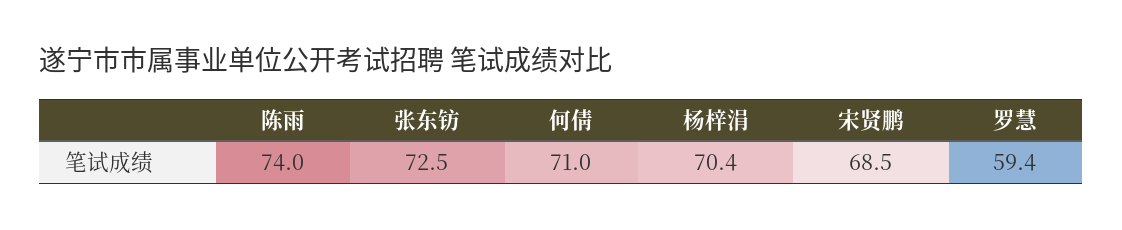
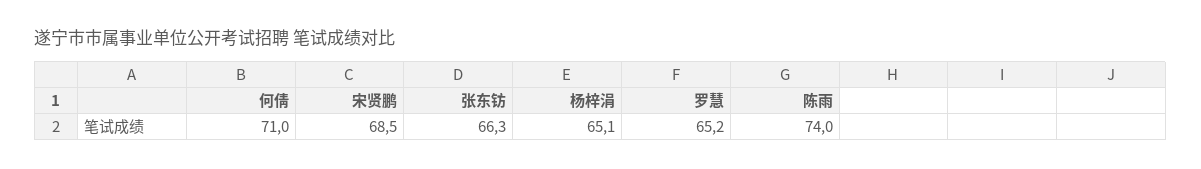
  {
    "陈雨": 74,
-   "张东钫": 72.5,
+   "张东钫": 66.3,
    "何倩": 71,
-   "杨梓涓": 70.4,
+   "杨梓涓": 65.1,
    "宋贤鹏": 68.5,
-   "罗慧": 59.4
+   "罗慧": 65.2
  }

